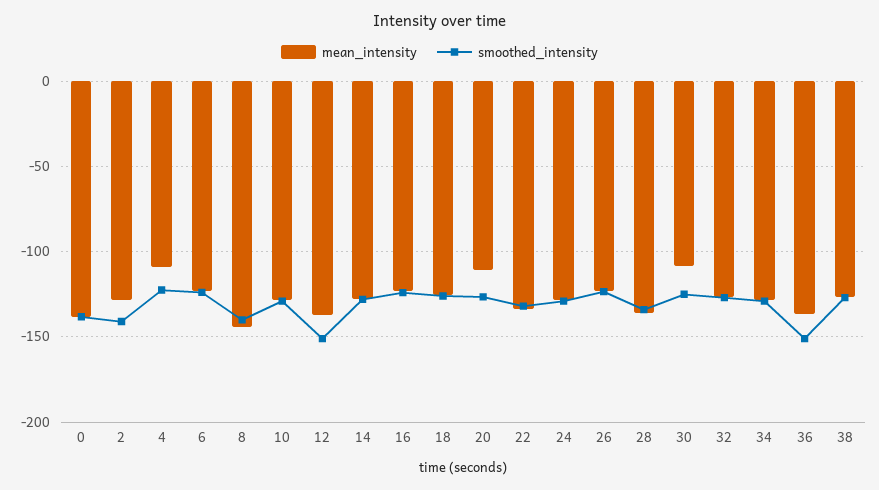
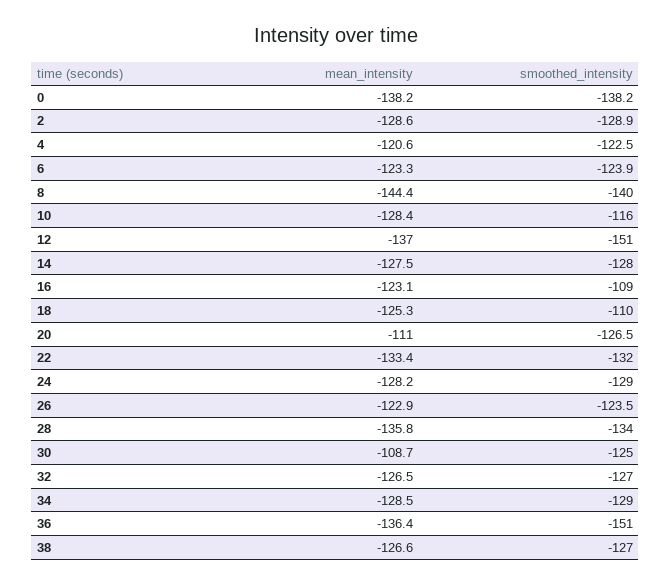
  {
    "mean_intensity": {
      "0": -138.2,
      "2": -128.6,
-     "4": -110,
+     "4": -120.6,
      "6": -123.3,
      "8": -144.4,
      "10": -128.4,
      "12": -137,
      "14": -127.5,
      "16": -123.1,
      "18": -125.3,
      "20": -111,
      "22": -133.4,
      "24": -128.2,
      "26": -122.9,
      "28": -135.8,
      "30": -108.7,
      "32": -126.5,
      "34": -128.5,
      "36": -136.4,
      "38": -126.6
    },
    "smoothed_intensity": {
      "0": -138.2,
-     "2": -140,
+     "2": -128.9,
      "4": -122.5,
      "6": -123.9,
      "8": -140,
-     "10": -130,
+     "10": -116,
      "12": -151,
      "14": -128,
-     "16": -125,
+     "16": -109,
-     "18": -125,
+     "18": -110,
      "20": -126.5,
      "22": -132,
      "24": -129,
      "26": -123.5,
      "28": -134,
      "30": -125,
      "32": -127,
      "34": -129,
      "36": -151,
      "38": -127
    }
  }

